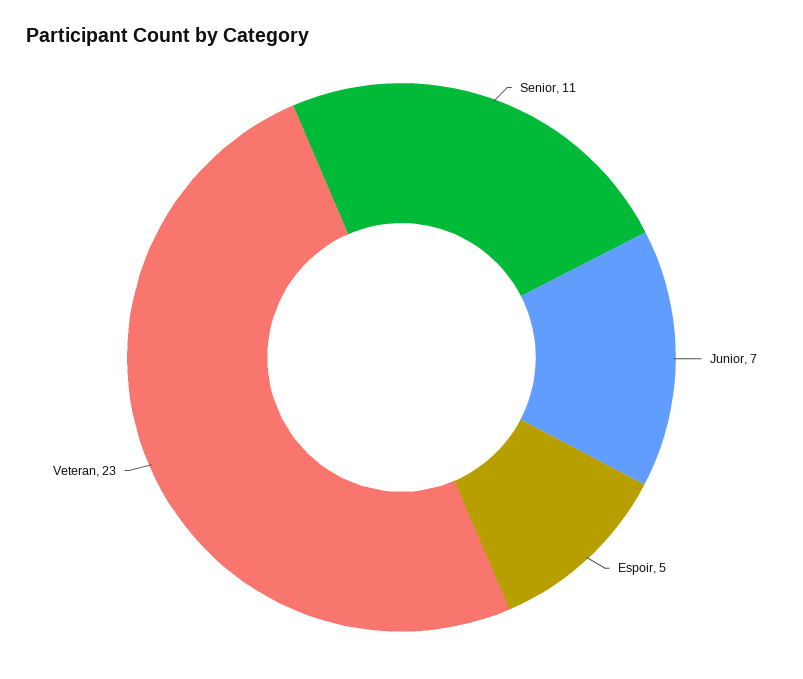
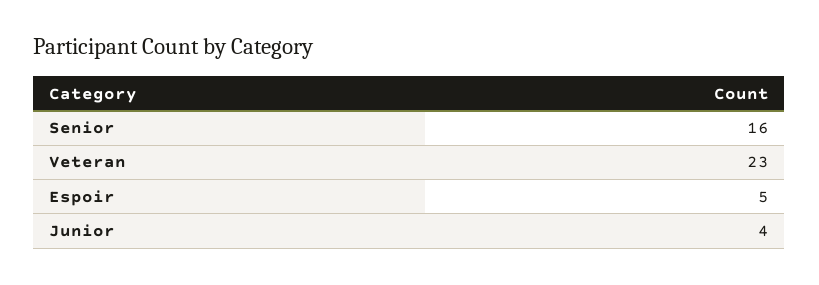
  {
-   "Senior": 11,
+   "Senior": 16,
-   "Junior": 7,
+   "Junior": 4,
    "Espoir": 5,
    "Veteran": 23
  }

